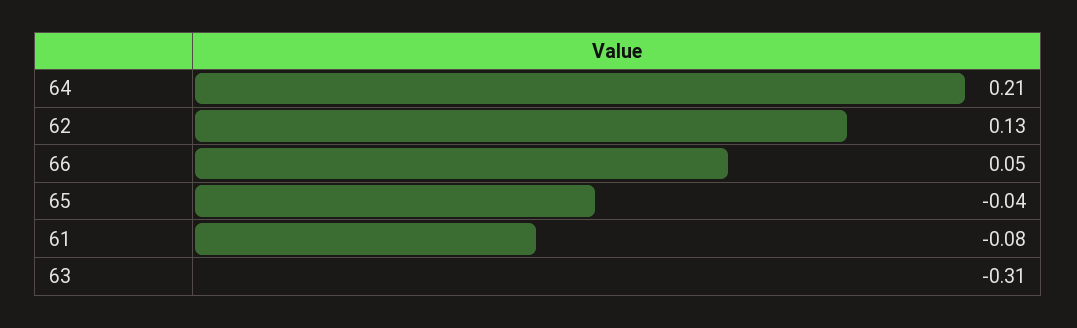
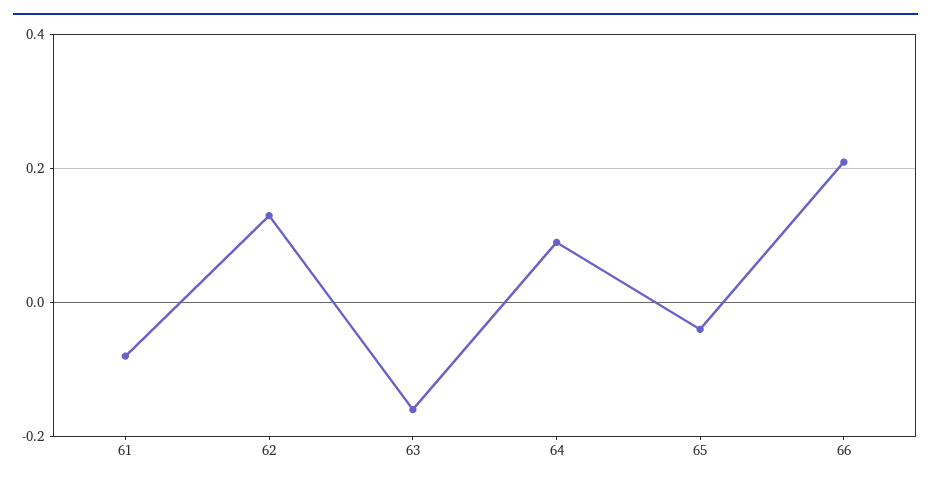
  {
-   "64": 0.21,
+   "64": 0.1,
    "62": 0.13,
-   "66": 0.05,
+   "66": 0.2,
    "65": -0.04,
    "61": -0.08,
-   "63": -0.31
+   "63": -0.15
  }

